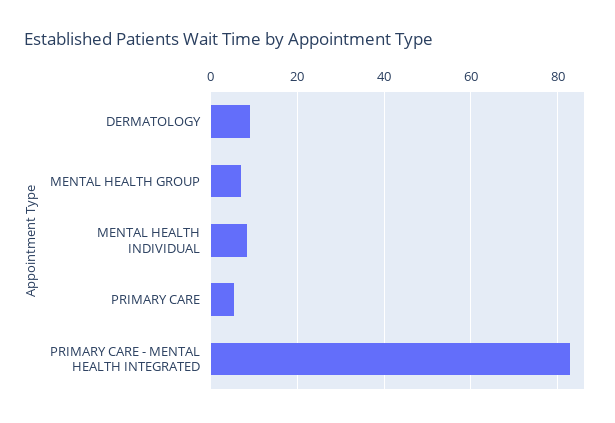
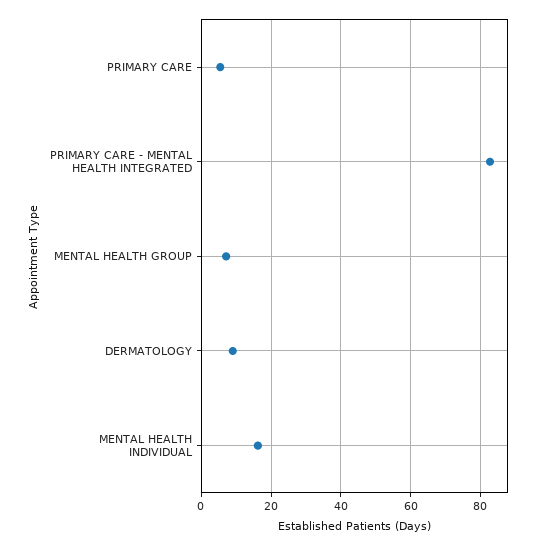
  {
    "DERMATOLOGY": 10,
    "MENTAL HEALTH GROUP": 8,
-   "MENTAL HEALTH INDIVIDUAL": 8,
+   "MENTAL HEALTH INDIVIDUAL": 16,
    "PRIMARY CARE": 6,
    "PRIMARY CARE - MENTAL HEALTH INTEGRATED": 82
  }

